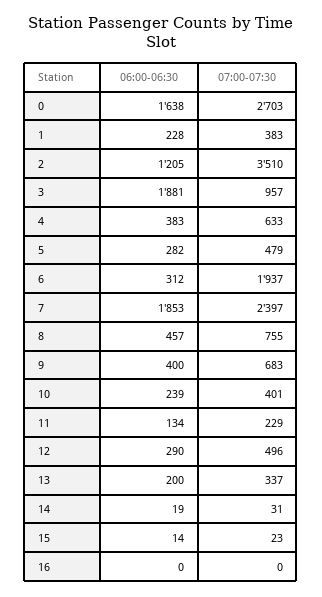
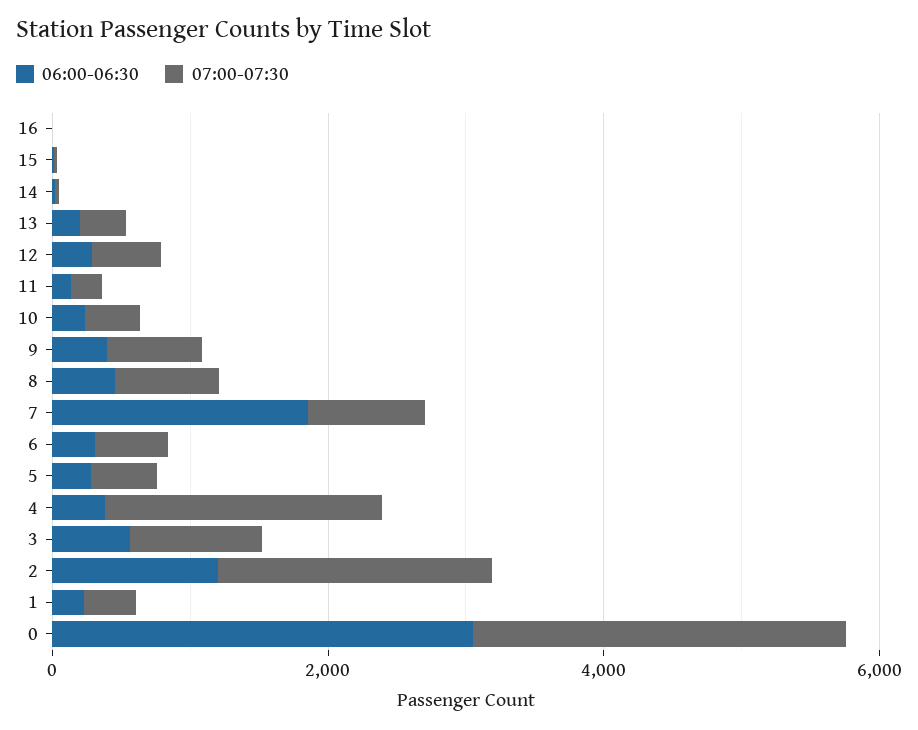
  {
    "06:00-06:30": {
-     "0": 1638,
+     "0": 3000,
      "1": 228,
      "2": 1205,
-     "3": 1881,
+     "3": 500,
      "4": 383,
      "5": 282,
      "6": 312,
      "7": 1853,
      "8": 457,
      "9": 400,
      "10": 239,
      "11": 134,
      "12": 290,
      "13": 200,
      "14": 19,
      "15": 14,
      "16": 0
    },
    "07:00-07:30": {
      "0": 2703,
      "1": 383,
-     "2": 3510,
+     "2": 2000,
      "3": 957,
-     "4": 633,
+     "4": 2000,
      "5": 479,
-     "6": 1937,
+     "6": 500,
-     "7": 2397,
+     "7": 1000,
      "8": 755,
      "9": 683,
      "10": 401,
      "11": 229,
      "12": 496,
      "13": 337,
      "14": 31,
      "15": 23,
      "16": 0
    }
  }

